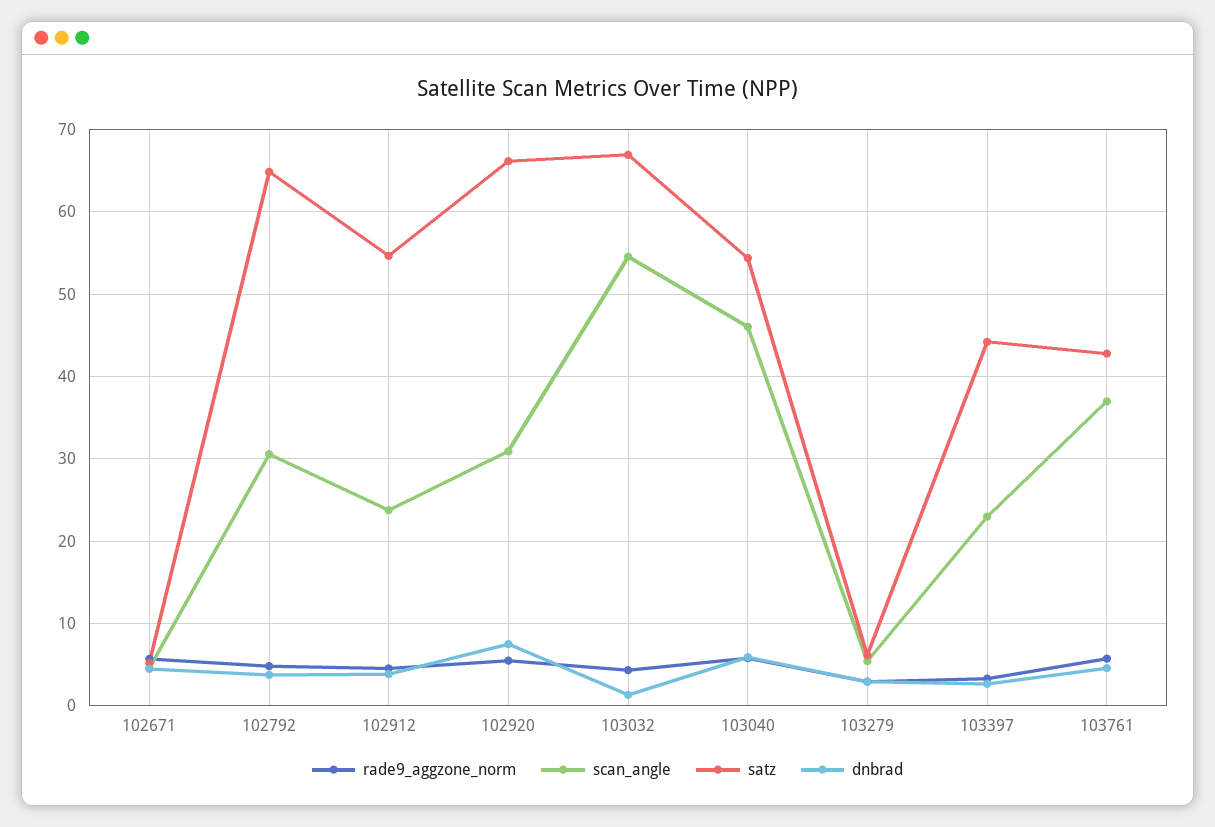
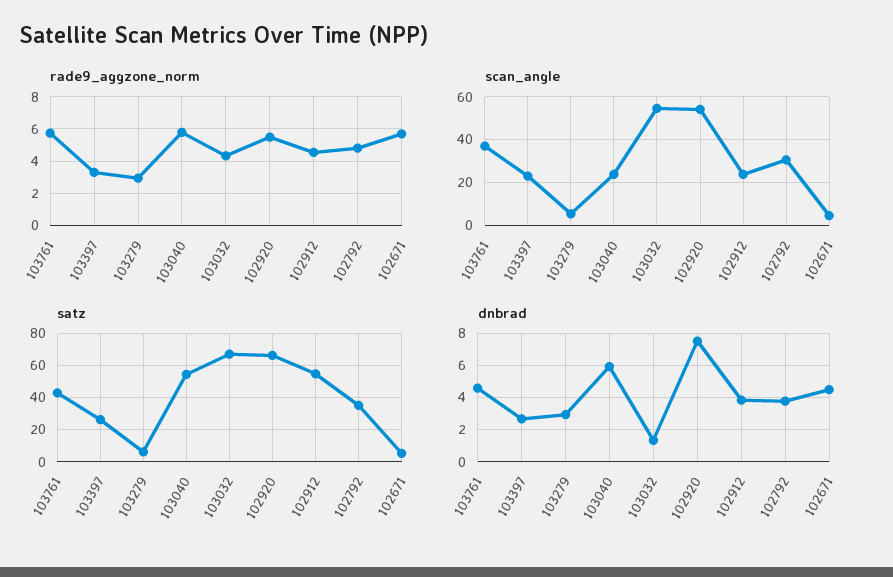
  {
    "rade9_aggzone_norm": {
      "102671": 5.5,
      "102792": 5,
      "102912": 4.5,
      "102920": 5.5,
      "103032": 4.5,
      "103040": 6,
      "103279": 3,
      "103397": 3.5,
      "103761": 5.5
    },
    "scan_angle": {
      "102671": 5,
      "102792": 31,
      "102912": 24,
-     "102920": 31,
+     "102920": 55,
      "103032": 55,
-     "103040": 46,
+     "103040": 25,
      "103279": 5,
      "103397": 23,
      "103761": 37
    },
    "satz": {
      "102671": 5,
-     "102792": 65,
+     "102792": 35,
      "102912": 55,
      "102920": 66,
      "103032": 67,
      "103040": 54,
      "103279": 6,
-     "103397": 44,
+     "103397": 25,
      "103761": 43
    },
    "dnbrad": {
      "102671": 4.5,
      "102792": 4,
      "102912": 4,
      "102920": 7.5,
      "103032": 1.5,
      "103040": 6,
      "103279": 3,
      "103397": 2.5,
      "103761": 4.5
    }
  }

